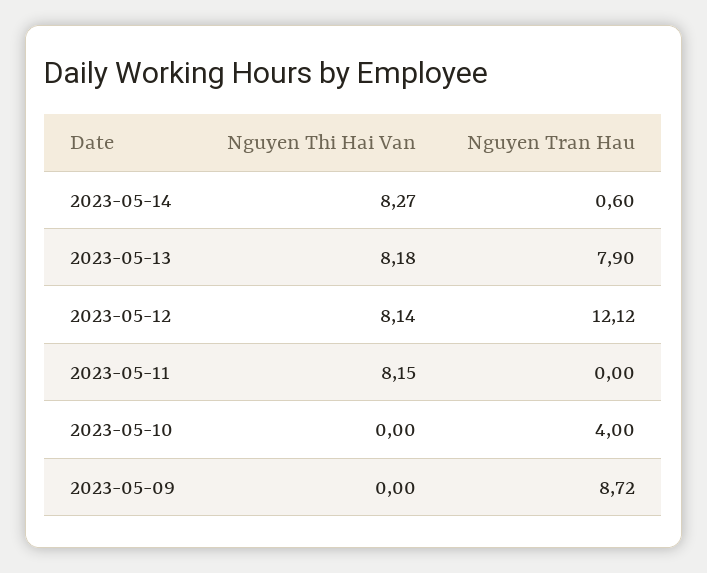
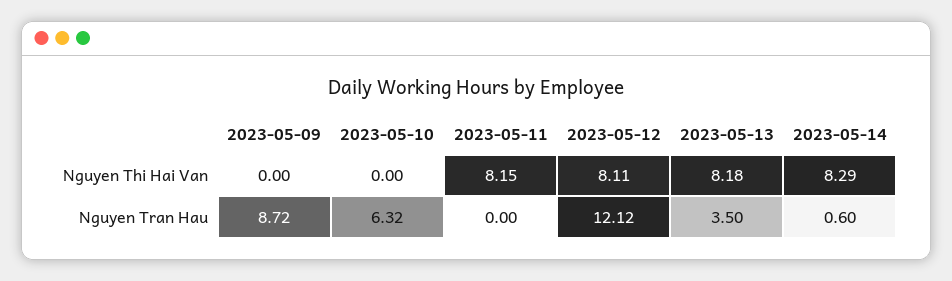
  {
    "Nguyen Thi Hai Van": {
-     "2023-05-14": 8.27,
+     "2023-05-14": 8.29,
      "2023-05-13": 8.18,
-     "2023-05-12": 8.14,
+     "2023-05-12": 8.11,
      "2023-05-11": 8.15,
      "2023-05-10": 0,
      "2023-05-09": 0
    },
    "Nguyen Tran Hau": {
      "2023-05-14": 0.6,
-     "2023-05-13": 7.9,
+     "2023-05-13": 3.5,
      "2023-05-12": 12.12,
      "2023-05-11": 0,
-     "2023-05-10": 4,
+     "2023-05-10": 6.32,
      "2023-05-09": 8.72
    }
  }

